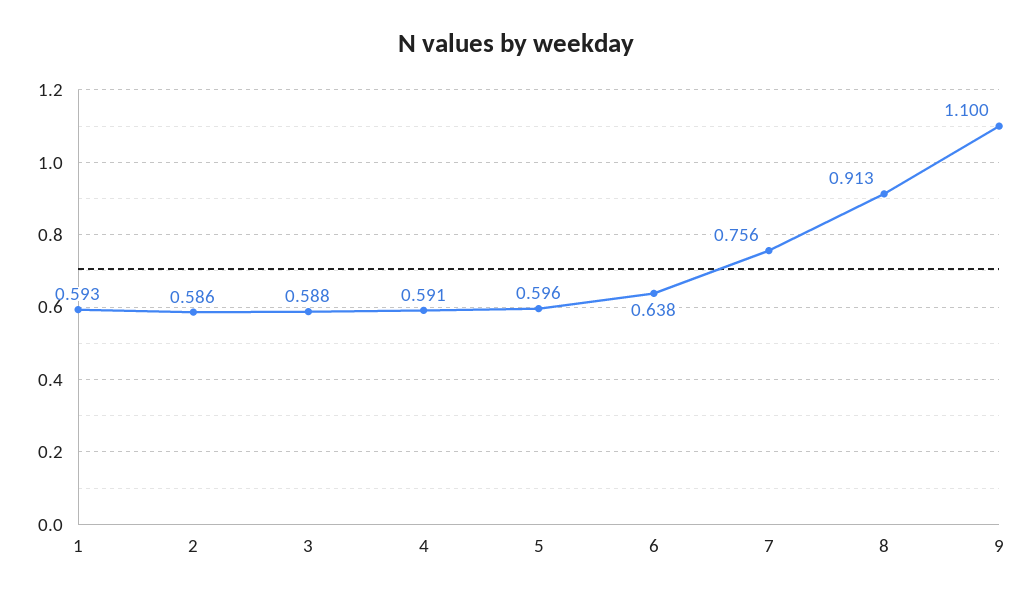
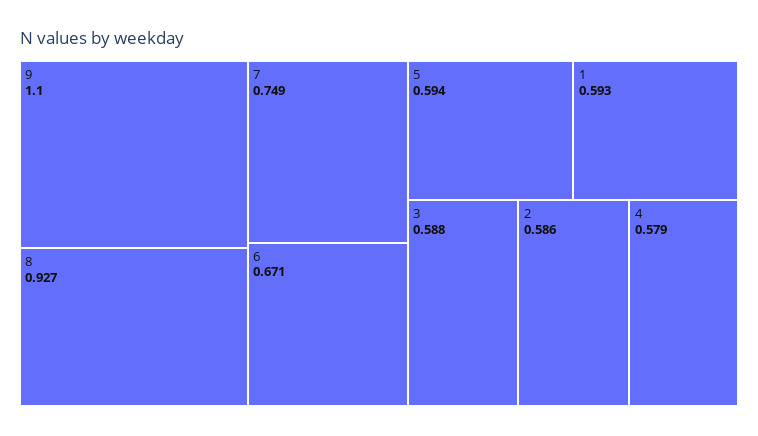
  {
    "1": 0.593,
    "2": 0.586,
    "3": 0.588,
-   "4": 0.591,
+   "4": 0.579,
-   "5": 0.596,
+   "5": 0.594,
-   "6": 0.638,
+   "6": 0.671,
-   "7": 0.756,
+   "7": 0.749,
-   "8": 0.913,
+   "8": 0.927,
    "9": 1.1
  }

